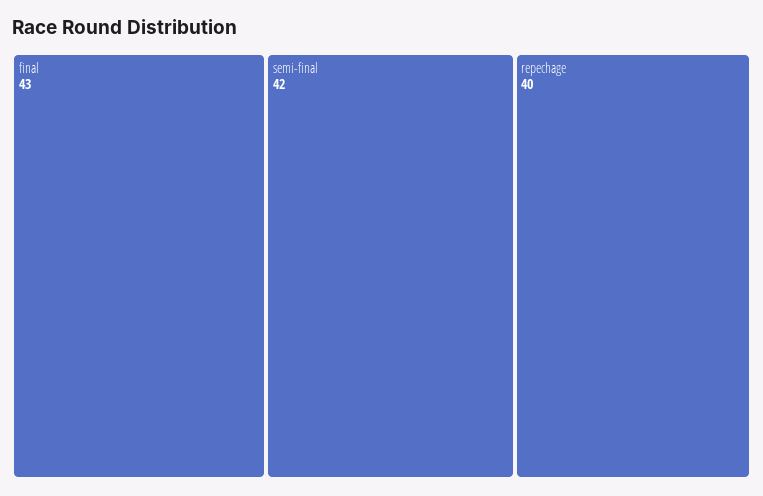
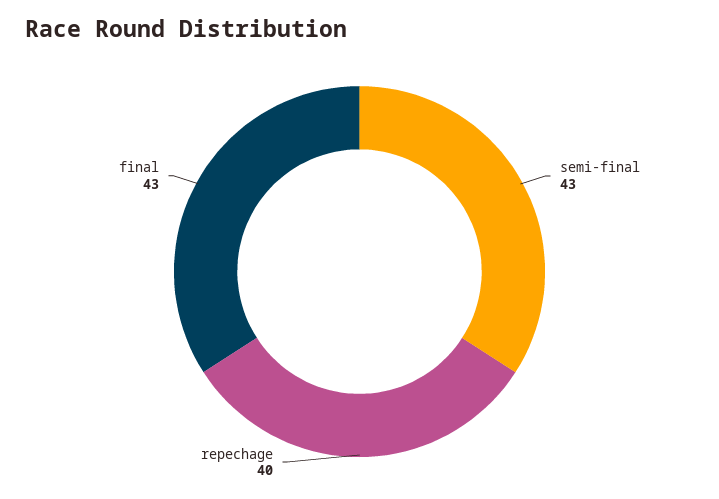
  {
    "final": 43,
-   "semi-final": 42,
+   "semi-final": 43,
    "repechage": 40
  }

